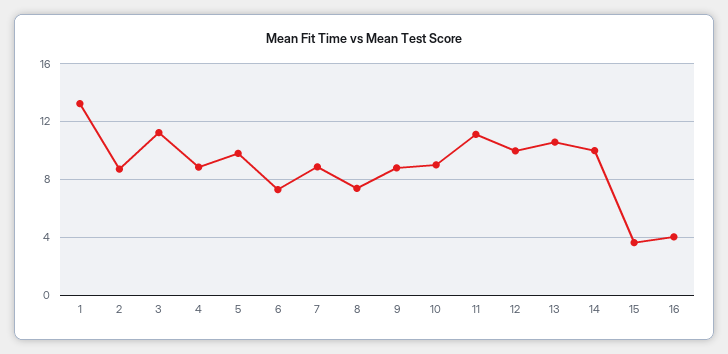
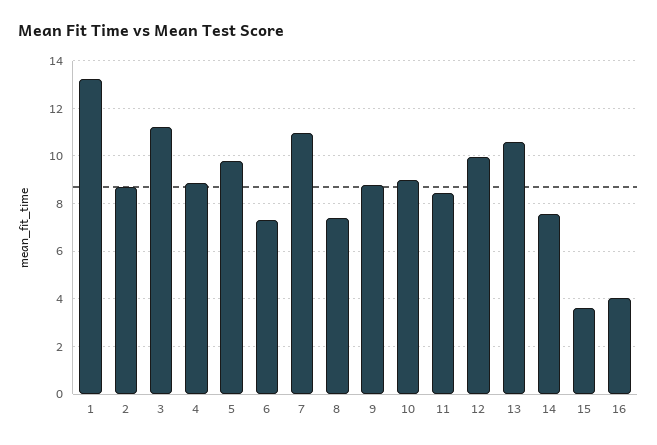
  {
    "1": 13,
    "2": 8.5,
    "3": 11,
    "4": 9,
    "5": 10,
    "6": 7.5,
-   "7": 9,
+   "7": 11,
    "8": 7.5,
    "9": 9,
    "10": 9,
-   "11": 11,
+   "11": 8.5,
    "12": 10,
    "13": 10.5,
-   "14": 10,
+   "14": 7.5,
    "15": 3.5,
    "16": 4
  }

